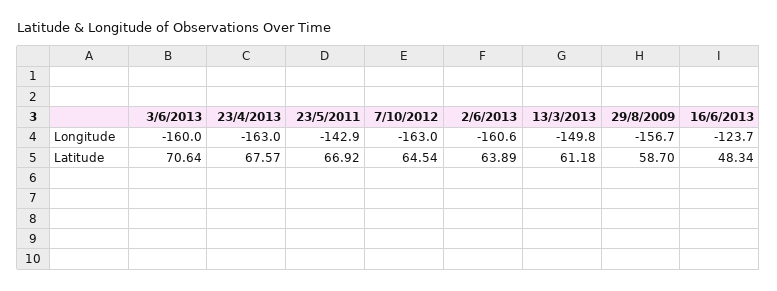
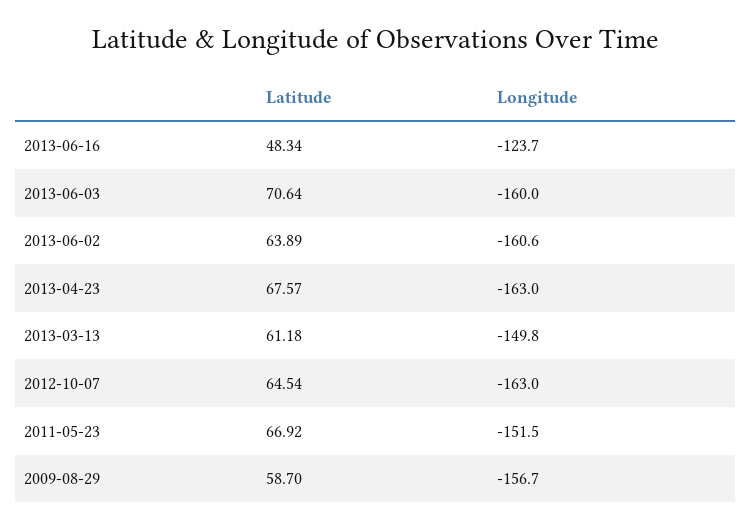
  {
    "3/6/2013": {
      "Longitude": -160,
      "Latitude": 70.64
    },
    "23/4/2013": {
      "Longitude": -163,
      "Latitude": 67.57
    },
    "23/5/2011": {
-     "Longitude": -142.9,
+     "Longitude": -151.5,
      "Latitude": 66.92
    },
    "7/10/2012": {
      "Longitude": -163,
      "Latitude": 64.54
    },
    "2/6/2013": {
      "Longitude": -160.6,
      "Latitude": 63.89
    },
    "13/3/2013": {
      "Longitude": -149.8,
      "Latitude": 61.18
    },
    "29/8/2009": {
      "Longitude": -156.7,
      "Latitude": 58.7
    },
    "16/6/2013": {
      "Longitude": -123.7,
      "Latitude": 48.34
    }
  }

